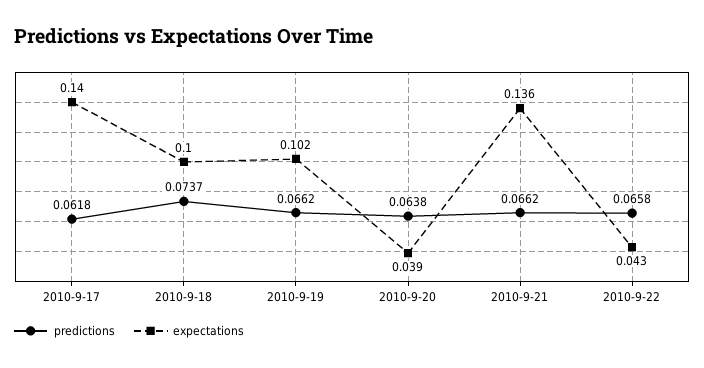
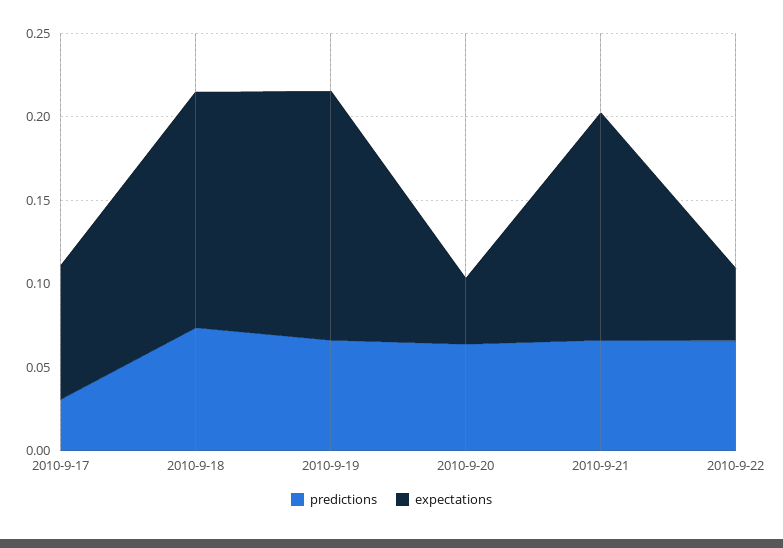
  {
    "predictions": {
-     "2010-9-17": 0.0618,
+     "2010-9-17": 0.03,
      "2010-9-18": 0.0737,
      "2010-9-19": 0.0662,
      "2010-9-20": 0.0638,
      "2010-9-21": 0.0662,
      "2010-9-22": 0.0658
    },
    "expectations": {
-     "2010-9-17": 0.14,
+     "2010-9-17": 0.08,
-     "2010-9-18": 0.1,
+     "2010-9-18": 0.14,
-     "2010-9-19": 0.102,
+     "2010-9-19": 0.15,
      "2010-9-20": 0.039,
      "2010-9-21": 0.136,
      "2010-9-22": 0.043
    }
  }

